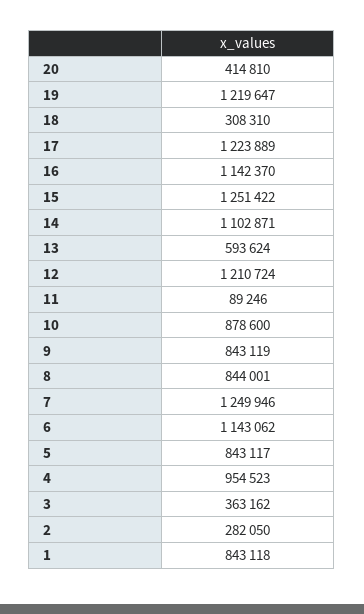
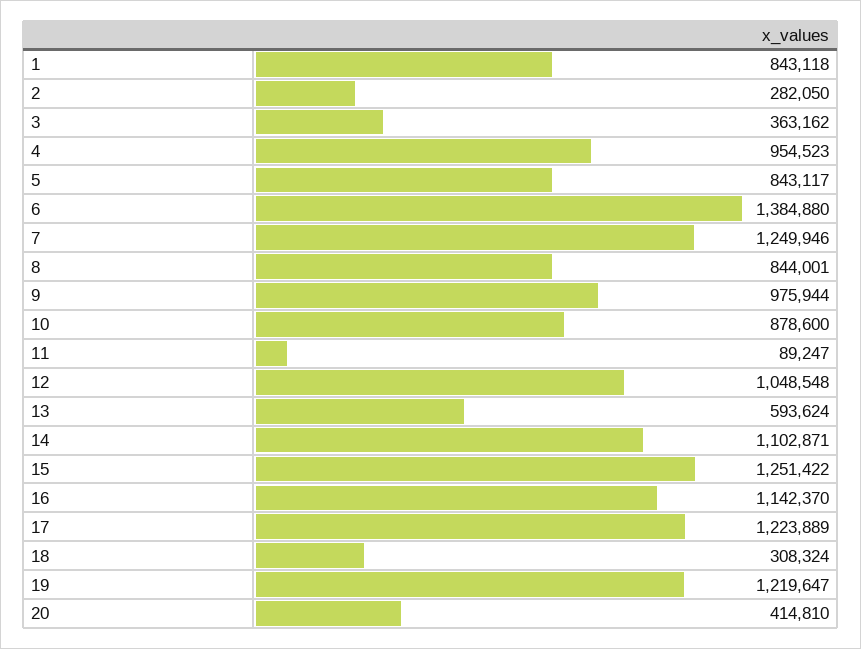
  {
    "20": 414810,
    "19": 1219647,
-   "18": 308310,
+   "18": 308324,
    "17": 1223889,
    "16": 1142370,
    "15": 1251422,
    "14": 1102871,
    "13": 593624,
-   "12": 1210724,
+   "12": 1048548,
-   "11": 89246,
+   "11": 89247,
    "10": 878600,
-   "9": 843119,
+   "9": 975944,
    "8": 844001,
    "7": 1249946,
-   "6": 1143062,
+   "6": 1384880,
    "5": 843117,
    "4": 954523,
    "3": 363162,
    "2": 282050,
    "1": 843118
  }

